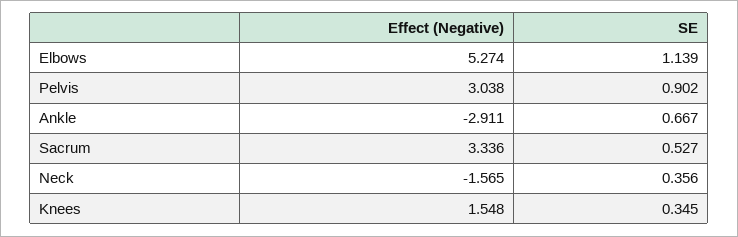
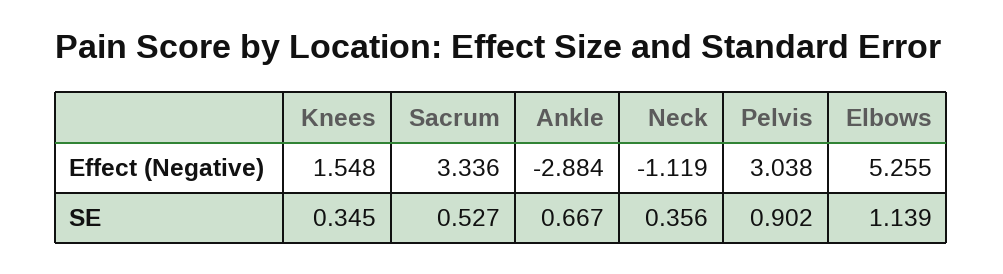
  {
    "Effect (Negative)": {
-     "Elbows": 5.274,
+     "Elbows": 5.255,
      "Pelvis": 3.038,
-     "Ankle": -2.911,
+     "Ankle": -2.884,
      "Sacrum": 3.336,
-     "Neck": -1.565,
+     "Neck": -1.119,
      "Knees": 1.548
    },
    "SE": {
      "Elbows": 1.139,
      "Pelvis": 0.902,
      "Ankle": 0.667,
      "Sacrum": 0.527,
      "Neck": 0.356,
      "Knees": 0.345
    }
  }

